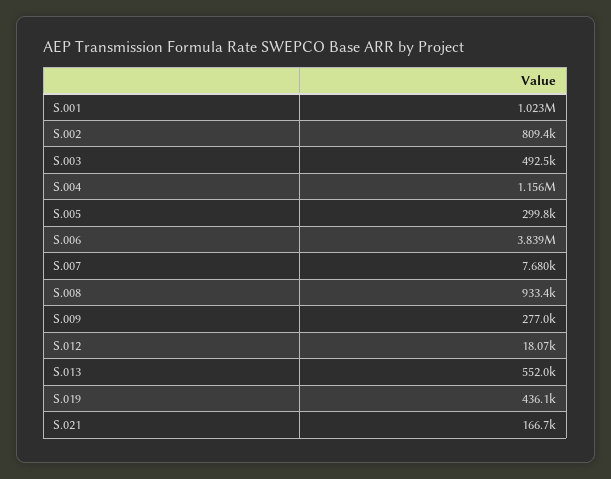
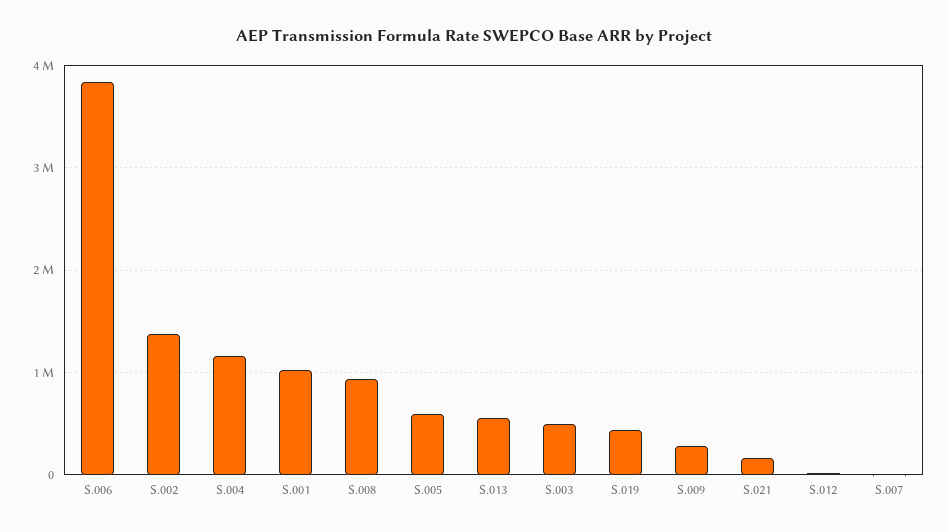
  {
    "S.001": 1023000,
-   "S.002": 809400,
+   "S.002": 1400000,
    "S.003": 492500,
    "S.004": 1156000,
-   "S.005": 299800,
+   "S.005": 600000,
    "S.006": 3839000,
    "S.007": 7680,
    "S.008": 933400,
    "S.009": 277000,
    "S.012": 18070,
    "S.013": 552000,
    "S.019": 436100,
    "S.021": 166700
  }

